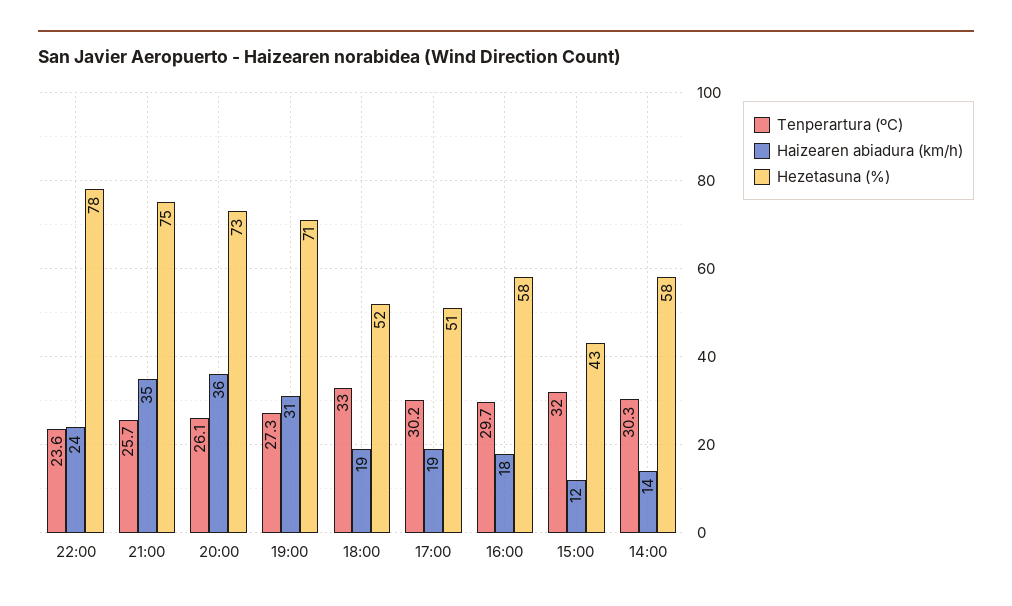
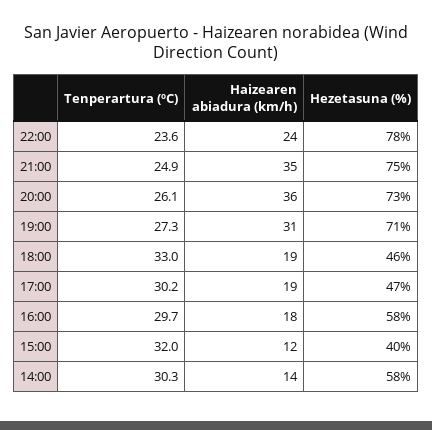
  {
    "Tenperartura (ºC)": {
      "22:00": 23.6,
-     "21:00": 25.7,
+     "21:00": 24.9,
      "20:00": 26.1,
      "19:00": 27.3,
      "18:00": 33,
      "17:00": 30.2,
      "16:00": 29.7,
      "15:00": 32,
      "14:00": 30.3
    },
    "Haizearen abiadura (km/h)": {
      "22:00": 24,
      "21:00": 35,
      "20:00": 36,
      "19:00": 31,
      "18:00": 19,
      "17:00": 19,
      "16:00": 18,
      "15:00": 12,
      "14:00": 14
    },
    "Hezetasuna (%)": {
      "22:00": 78,
      "21:00": 75,
      "20:00": 73,
      "19:00": 71,
-     "18:00": 52,
+     "18:00": 46,
-     "17:00": 51,
+     "17:00": 47,
      "16:00": 58,
-     "15:00": 43,
+     "15:00": 40,
      "14:00": 58
    }
  }

